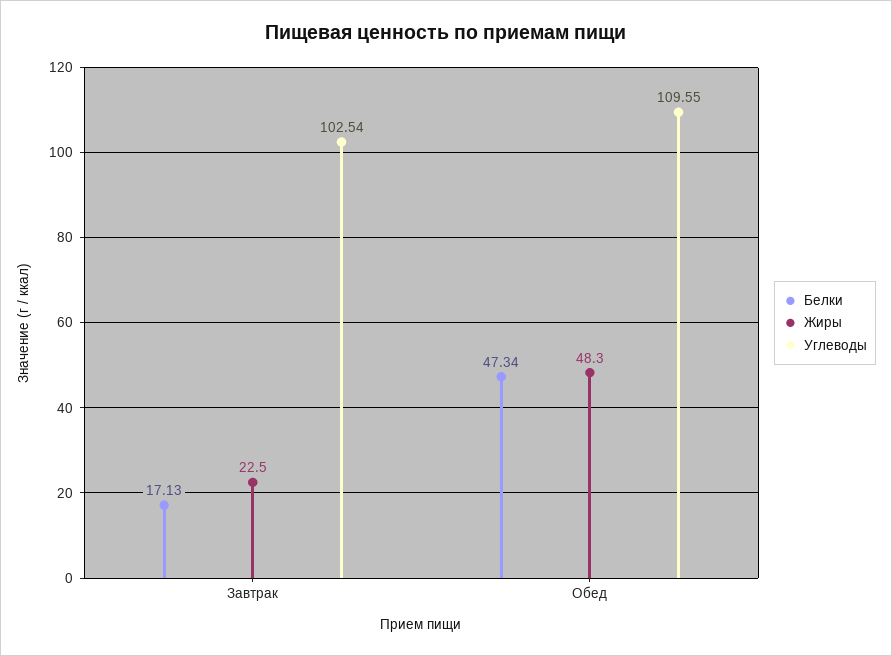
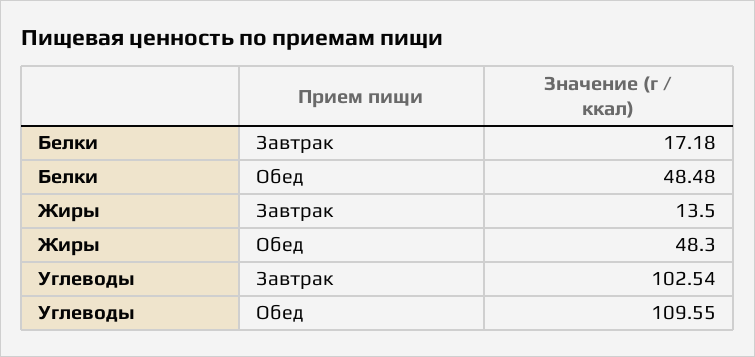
  {
    "Белки": {
-     "Завтрак": 17.13,
+     "Завтрак": 17.18,
-     "Обед": 47.34
+     "Обед": 48.48
    },
    "Жиры": {
-     "Завтрак": 22.5,
+     "Завтрак": 13.5,
      "Обед": 48.3
    },
    "Углеводы": {
      "Завтрак": 102.54,
      "Обед": 109.55
    }
  }

